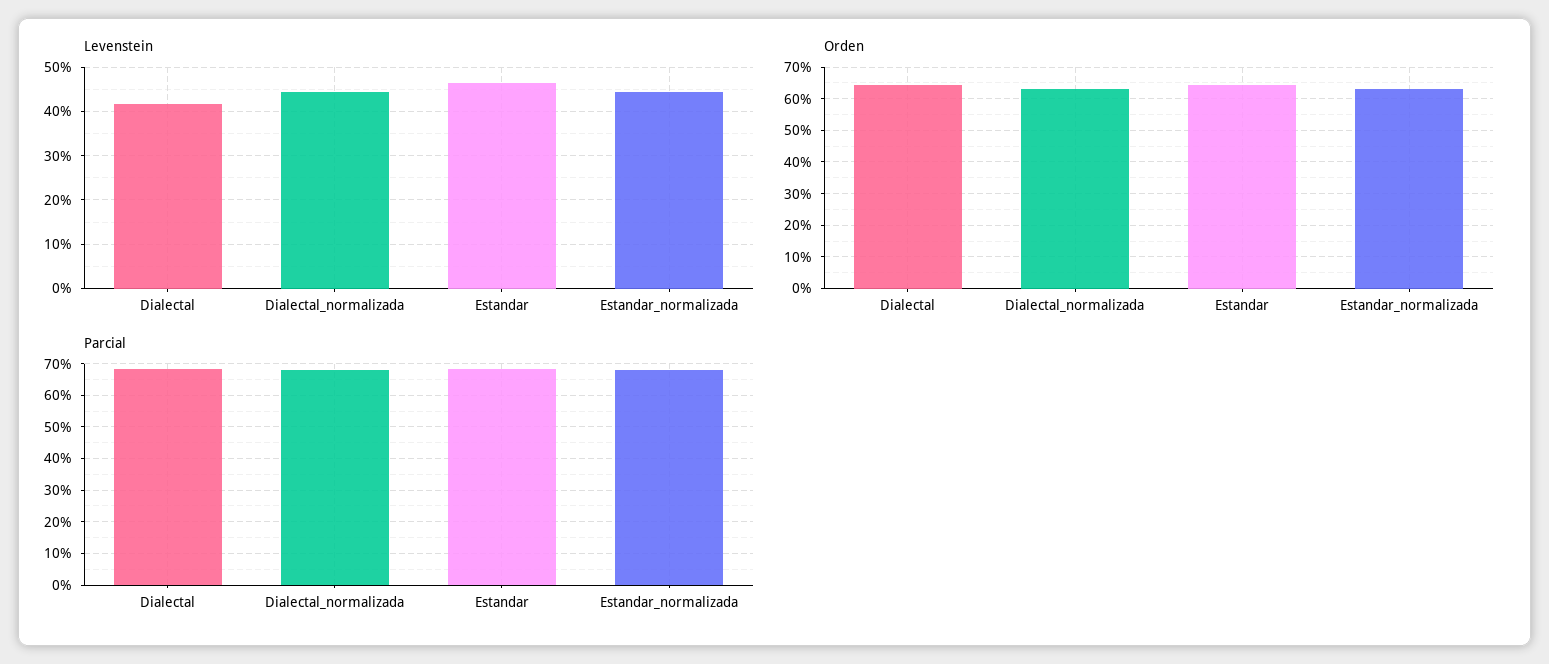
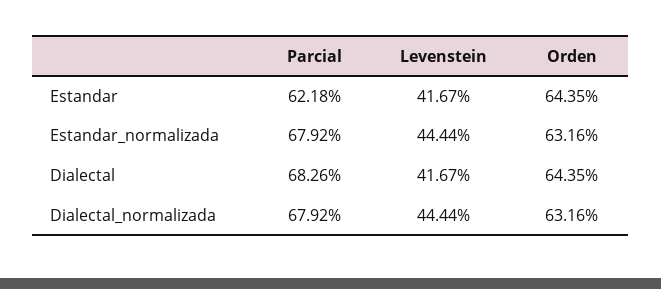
  {
    "Levenstein": {
      "Dialectal": 41.67,
      "Dialectal_normalizada": 44.44,
-     "Estandar": 46,
+     "Estandar": 41.67,
      "Estandar_normalizada": 44.44
    },
    "Orden": {
      "Dialectal": 64.35,
      "Dialectal_normalizada": 63.16,
      "Estandar": 64.35,
      "Estandar_normalizada": 63.16
    },
    "Parcial": {
      "Dialectal": 68.26,
      "Dialectal_normalizada": 67.92,
-     "Estandar": 68,
+     "Estandar": 62.18,
      "Estandar_normalizada": 67.92
    }
  }

